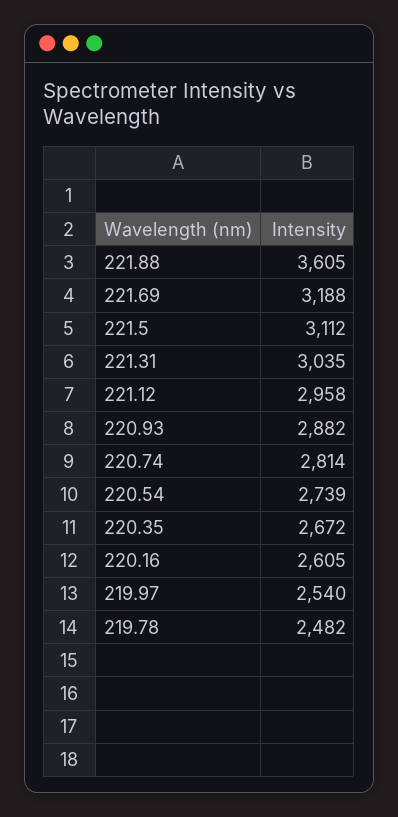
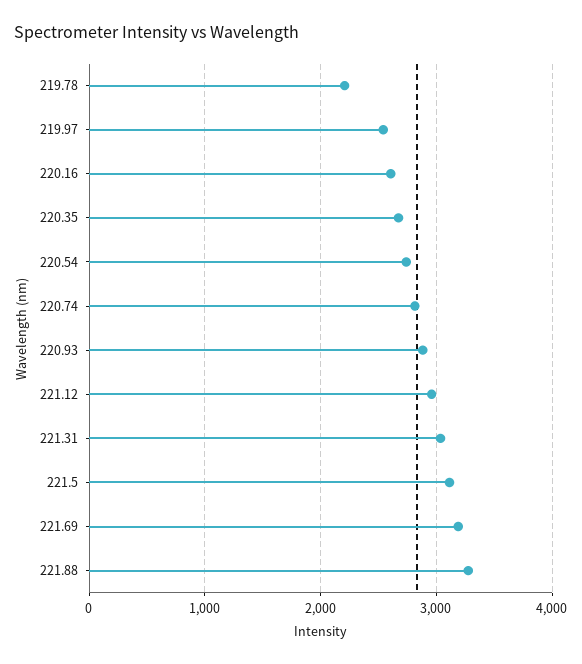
  {
-   "221.88": 3605,
+   "221.88": 3300,
    "221.69": 3188,
    "221.5": 3112,
    "221.31": 3035,
    "221.12": 2958,
    "220.93": 2882,
    "220.74": 2814,
    "220.54": 2739,
    "220.35": 2672,
    "220.16": 2605,
    "219.97": 2540,
-   "219.78": 2482
+   "219.78": 2200
  }

